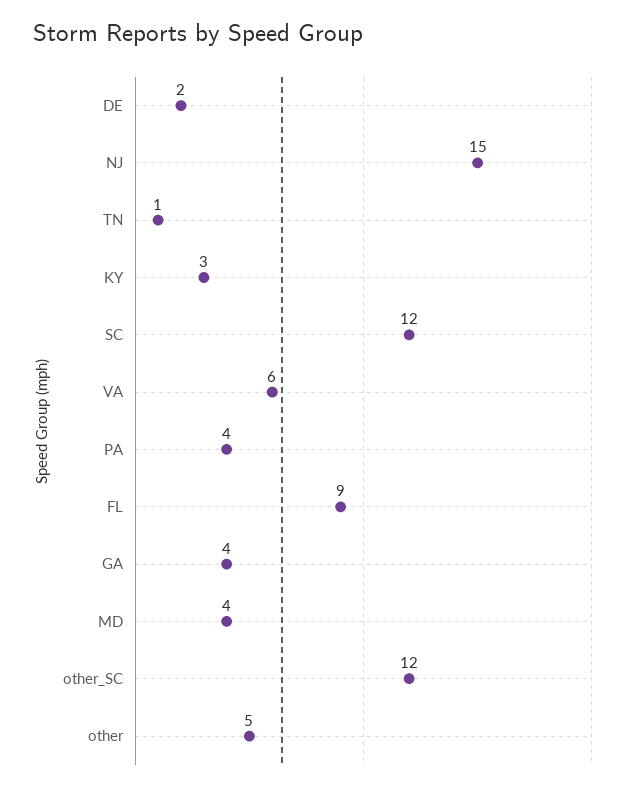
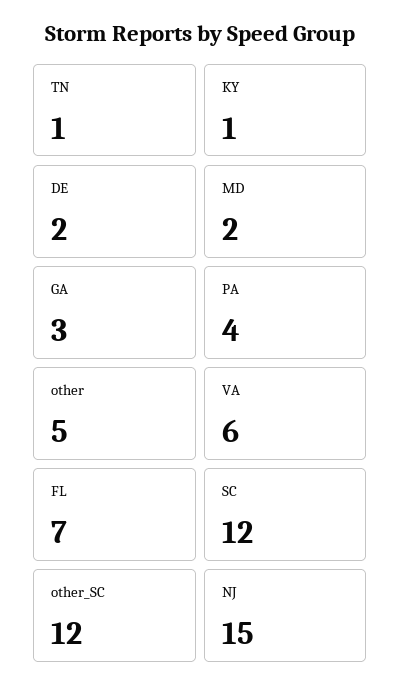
  {
    "DE": 2,
    "NJ": 15,
    "TN": 1,
-   "KY": 3,
+   "KY": 1,
    "SC": 12,
    "VA": 6,
    "PA": 4,
-   "FL": 9,
+   "FL": 7,
-   "GA": 4,
+   "GA": 3,
-   "MD": 4,
+   "MD": 2,
    "other_SC": 12,
    "other": 5
  }

